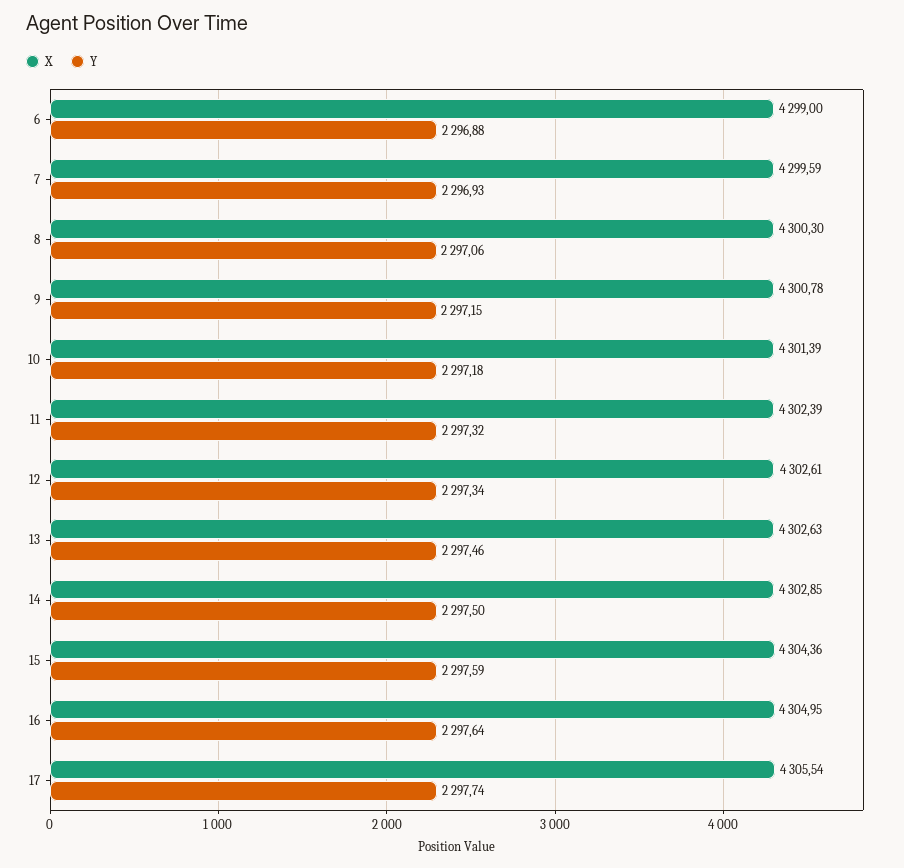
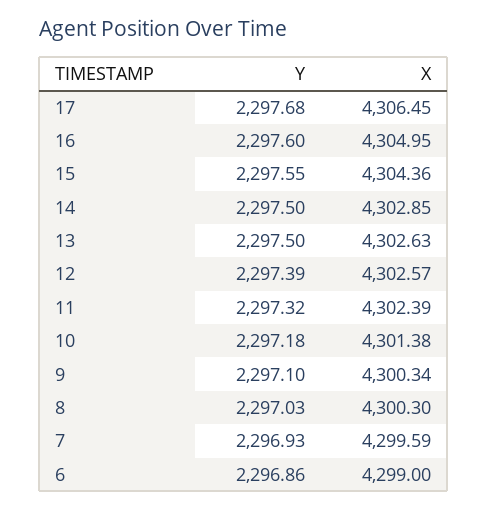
  {
    "X": {
      "6": 4299,
      "7": 4299.59,
      "8": 4300.3,
-     "9": 4300.78,
+     "9": 4300.34,
-     "10": 4301.39,
+     "10": 4301.38,
      "11": 4302.39,
-     "12": 4302.61,
+     "12": 4302.57,
      "13": 4302.63,
      "14": 4302.85,
      "15": 4304.36,
      "16": 4304.95,
-     "17": 4305.54
+     "17": 4306.45
    },
    "Y": {
-     "6": 2296.88,
+     "6": 2296.86,
      "7": 2296.93,
-     "8": 2297.06,
+     "8": 2297.03,
-     "9": 2297.15,
+     "9": 2297.1,
      "10": 2297.18,
      "11": 2297.32,
-     "12": 2297.34,
+     "12": 2297.39,
-     "13": 2297.46,
+     "13": 2297.5,
      "14": 2297.5,
-     "15": 2297.59,
+     "15": 2297.55,
-     "16": 2297.64,
+     "16": 2297.6,
-     "17": 2297.74
+     "17": 2297.68
    }
  }

